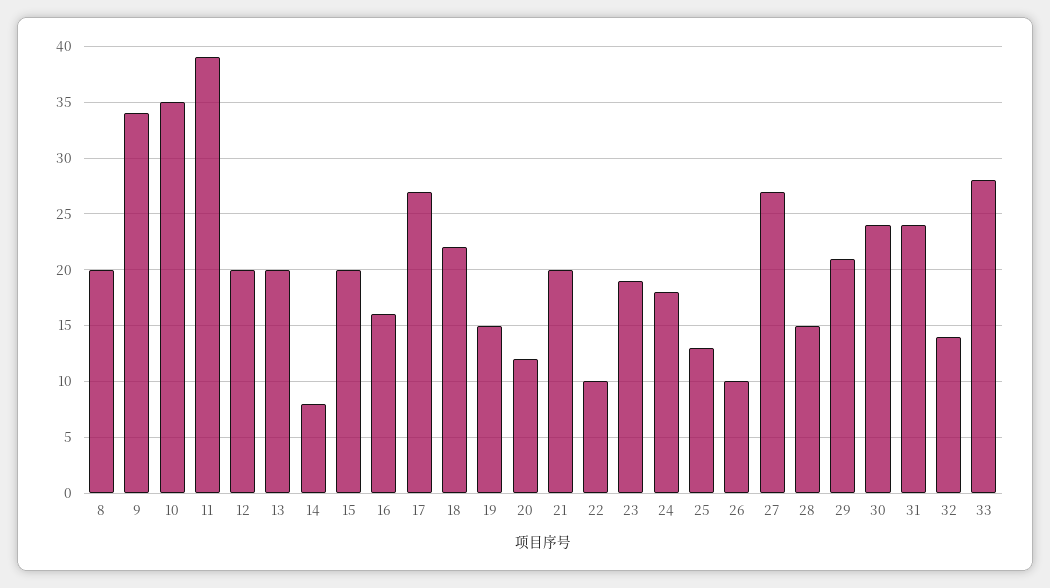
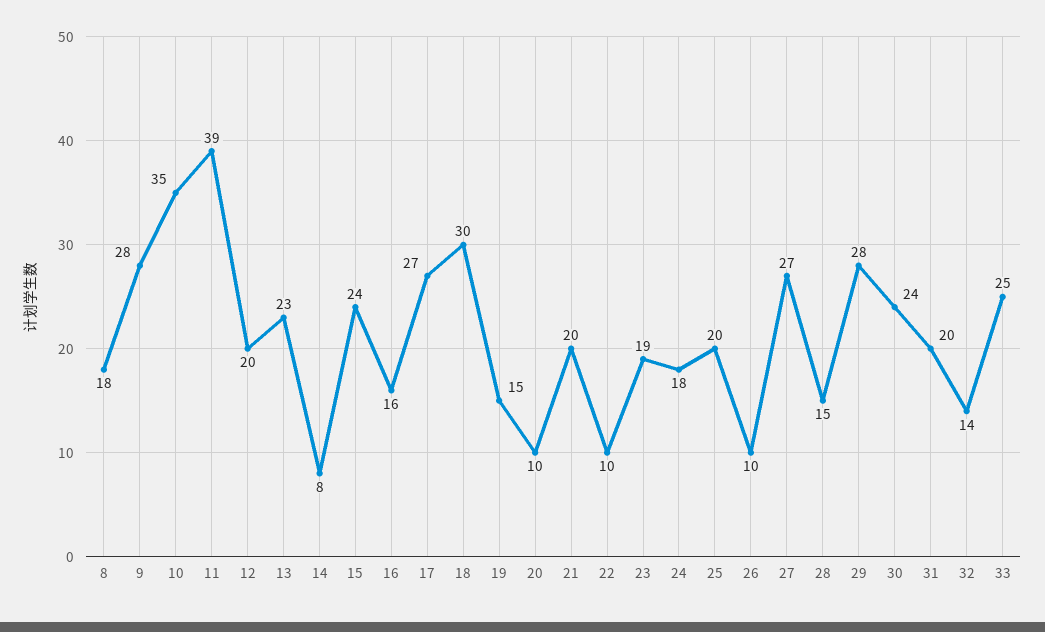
  {
-   "8": 20,
+   "8": 18,
-   "9": 34,
+   "9": 28,
    "10": 35,
    "11": 39,
    "12": 20,
-   "13": 20,
+   "13": 23,
    "14": 8,
-   "15": 20,
+   "15": 24,
    "16": 16,
    "17": 27,
-   "18": 22,
+   "18": 30,
    "19": 15,
-   "20": 12,
+   "20": 10,
    "21": 20,
    "22": 10,
    "23": 19,
    "24": 18,
-   "25": 13,
+   "25": 20,
    "26": 10,
    "27": 27,
    "28": 15,
-   "29": 21,
+   "29": 28,
    "30": 24,
-   "31": 24,
+   "31": 20,
    "32": 14,
-   "33": 28
+   "33": 25
  }

